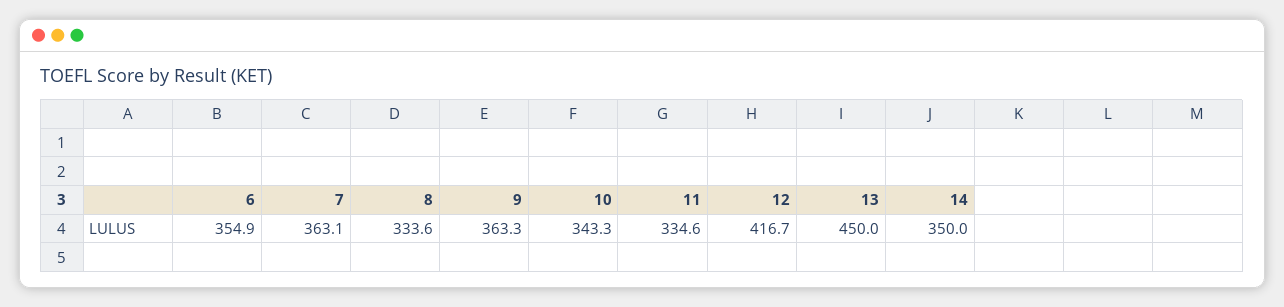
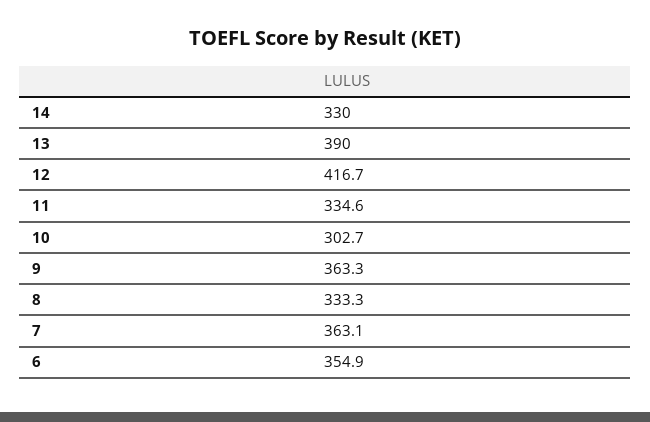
  {
    "6": 354.9,
    "7": 363.1,
-   "8": 333.6,
+   "8": 333.3,
    "9": 363.3,
-   "10": 343.3,
+   "10": 302.7,
    "11": 334.6,
    "12": 416.7,
-   "13": 450,
+   "13": 390,
-   "14": 350
+   "14": 330
  }

